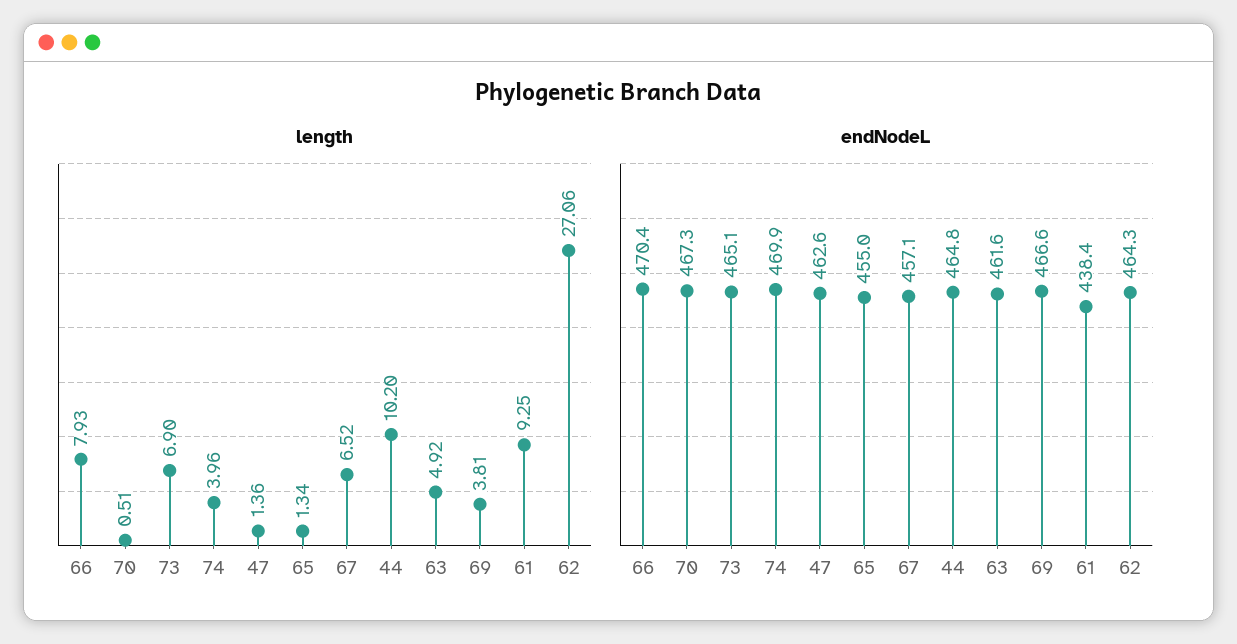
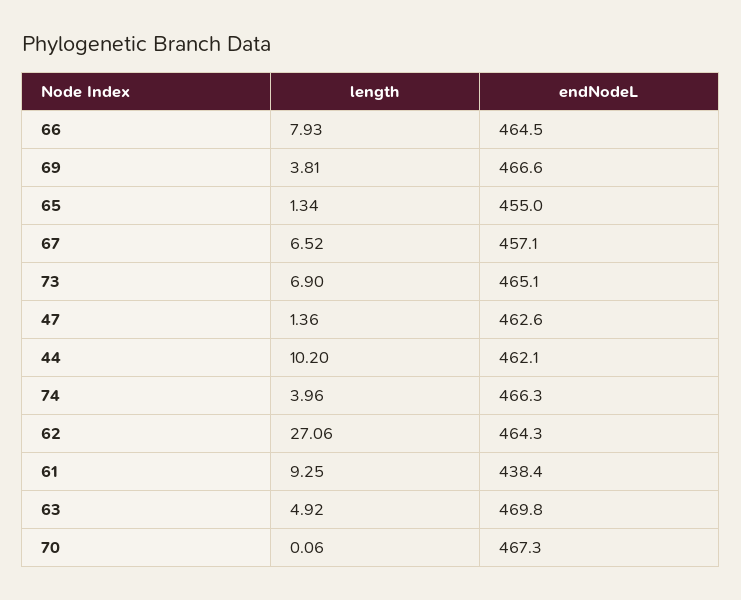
  {
    "length": {
      "66": 7.93,
-     "70": 0.51,
+     "70": 0.06,
      "73": 6.9,
      "74": 3.96,
      "47": 1.36,
      "65": 1.34,
      "67": 6.52,
      "44": 10.2,
      "63": 4.92,
      "69": 3.81,
      "61": 9.25,
      "62": 27.06
    },
    "endNodeL": {
-     "66": 470.4,
+     "66": 464.5,
      "70": 467.3,
      "73": 465.1,
-     "74": 469.9,
+     "74": 466.3,
      "47": 462.6,
      "65": 455,
      "67": 457.1,
-     "44": 464.8,
+     "44": 462.1,
-     "63": 461.6,
+     "63": 469.8,
      "69": 466.6,
      "61": 438.4,
      "62": 464.3
    }
  }

